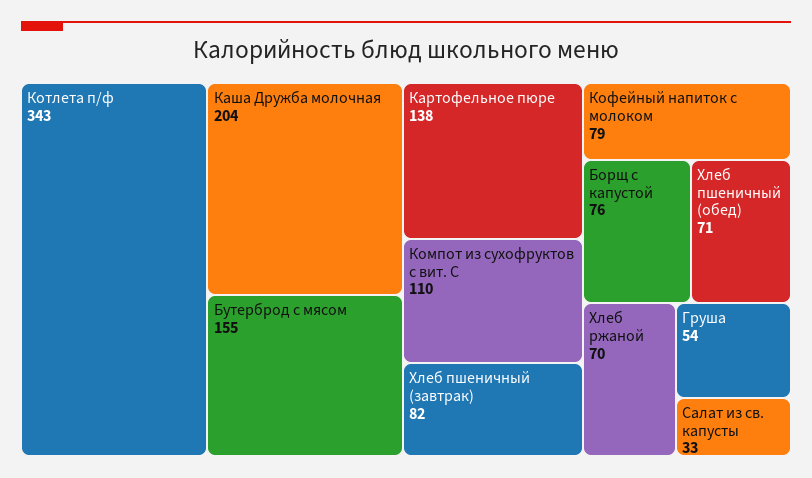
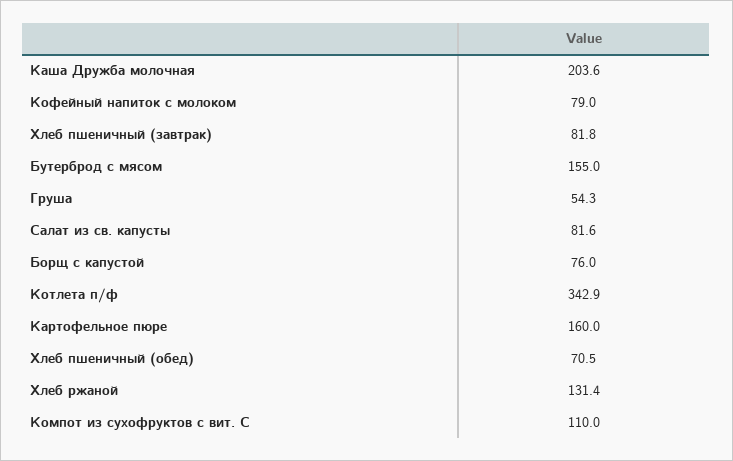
  {
    "Котлета п/ф": 342.9,
    "Каша Дружба молочная": 203.6,
    "Бутерброд с мясом": 155,
-   "Картофельное пюре": 138,
+   "Картофельное пюре": 160,
    "Компот из сухофруктов с вит. С": 110,
    "Хлеб пшеничный (завтрак)": 81.8,
    "Кофейный напиток с молоком": 79,
    "Борщ с капустой": 76,
    "Хлеб пшеничный (обед)": 70.5,
-   "Хлеб ржаной": 70,
+   "Хлеб ржаной": 131.4,
    "Груша": 54.3,
-   "Салат из св. капусты": 33
+   "Салат из св. капусты": 81.6
  }

